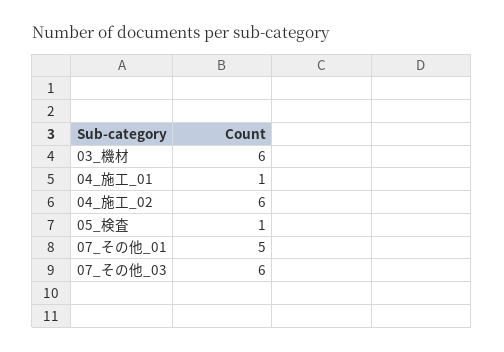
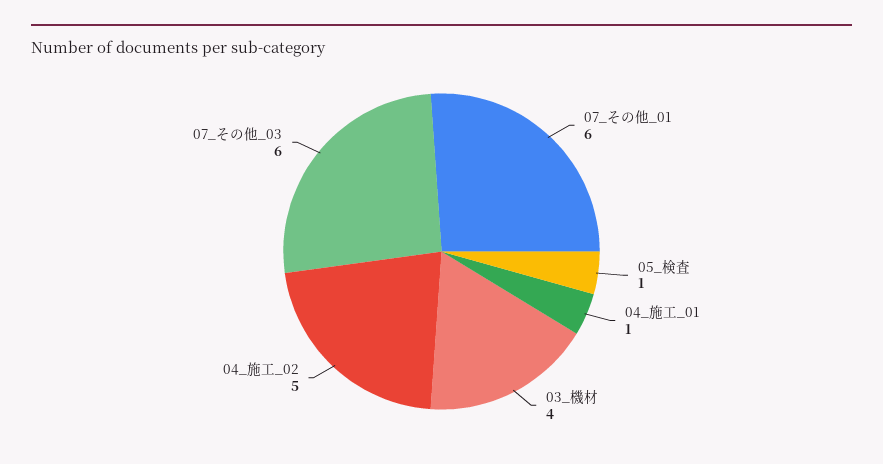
  {
-   "03_機材": 6,
+   "03_機材": 4,
    "04_施工_01": 1,
-   "04_施工_02": 6,
+   "04_施工_02": 5,
    "05_検査": 1,
-   "07_その他_01": 5,
+   "07_その他_01": 6,
    "07_その他_03": 6
  }

